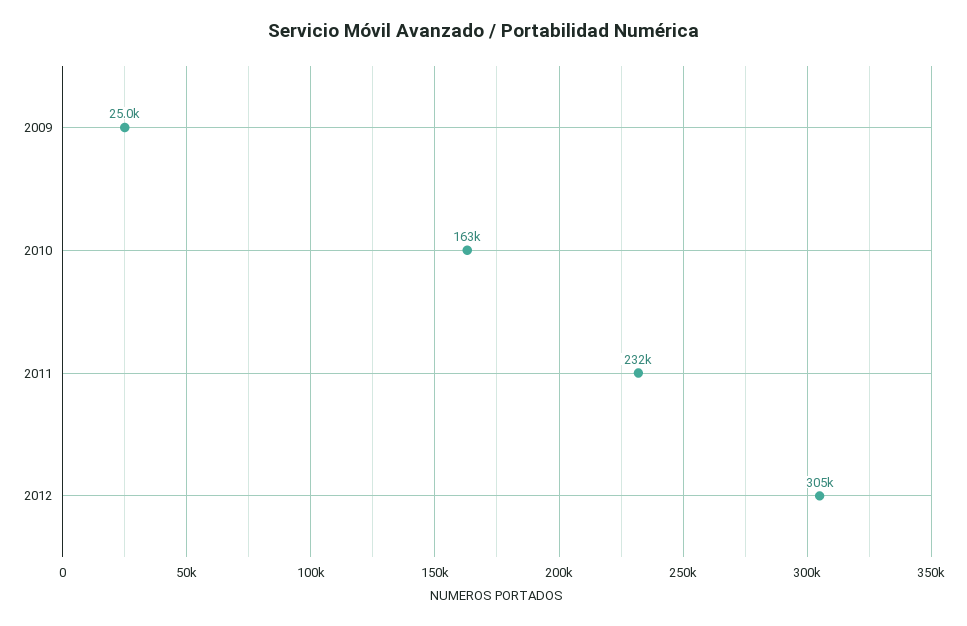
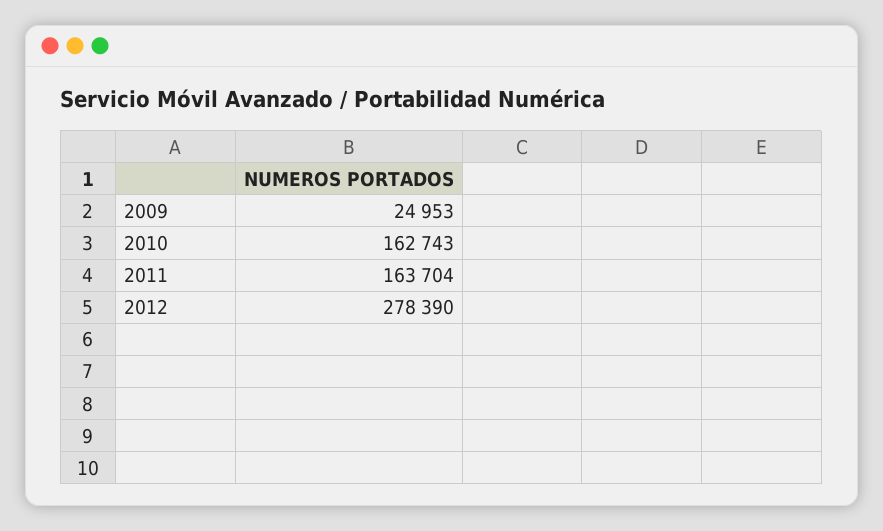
  {
    "2009": 24953,
    "2010": 162743,
-   "2011": 232000,
+   "2011": 163704,
-   "2012": 305000
+   "2012": 278390
  }

